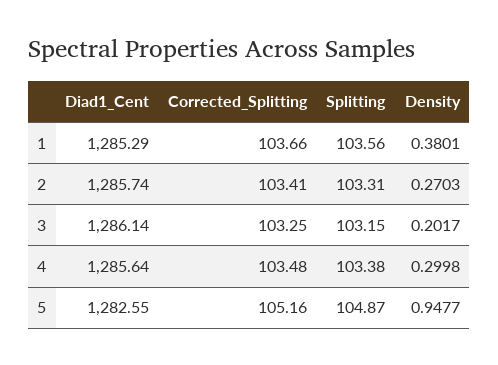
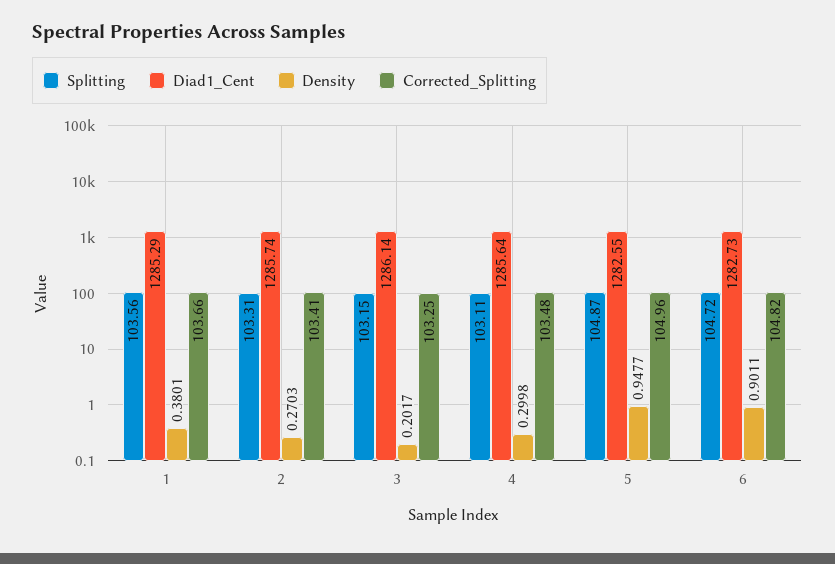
  {
    "Diad1_Cent": {
      "1": 1285.29,
      "2": 1285.74,
      "3": 1286.14,
      "4": 1285.64,
-     "5": 1282.55
+     "5": 1282.55,
+     "6": 1282.73
    },
    "Corrected_Splitting": {
      "1": 103.66,
      "2": 103.41,
      "3": 103.25,
      "4": 103.48,
-     "5": 105.16
+     "5": 104.96,
+     "6": 104.82
    },
    "Splitting": {
      "1": 103.56,
      "2": 103.31,
      "3": 103.15,
-     "4": 103.38,
+     "4": 103.11,
-     "5": 104.87
+     "5": 104.87,
+     "6": 104.72
    },
    "Density": {
      "1": 0.3801,
      "2": 0.2703,
      "3": 0.2017,
      "4": 0.2998,
-     "5": 0.9477
+     "5": 0.9477,
+     "6": 0.9011
    }
  }

